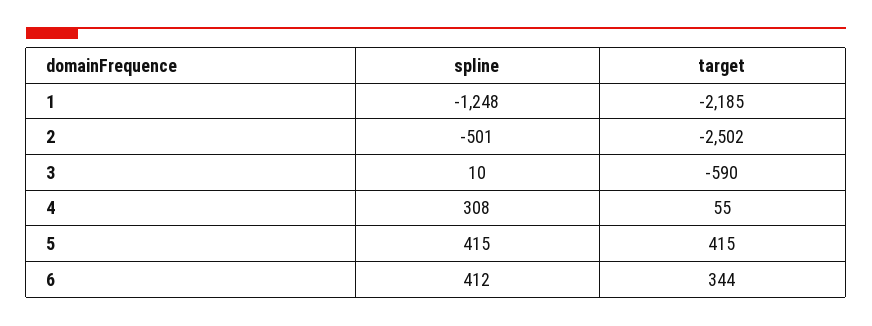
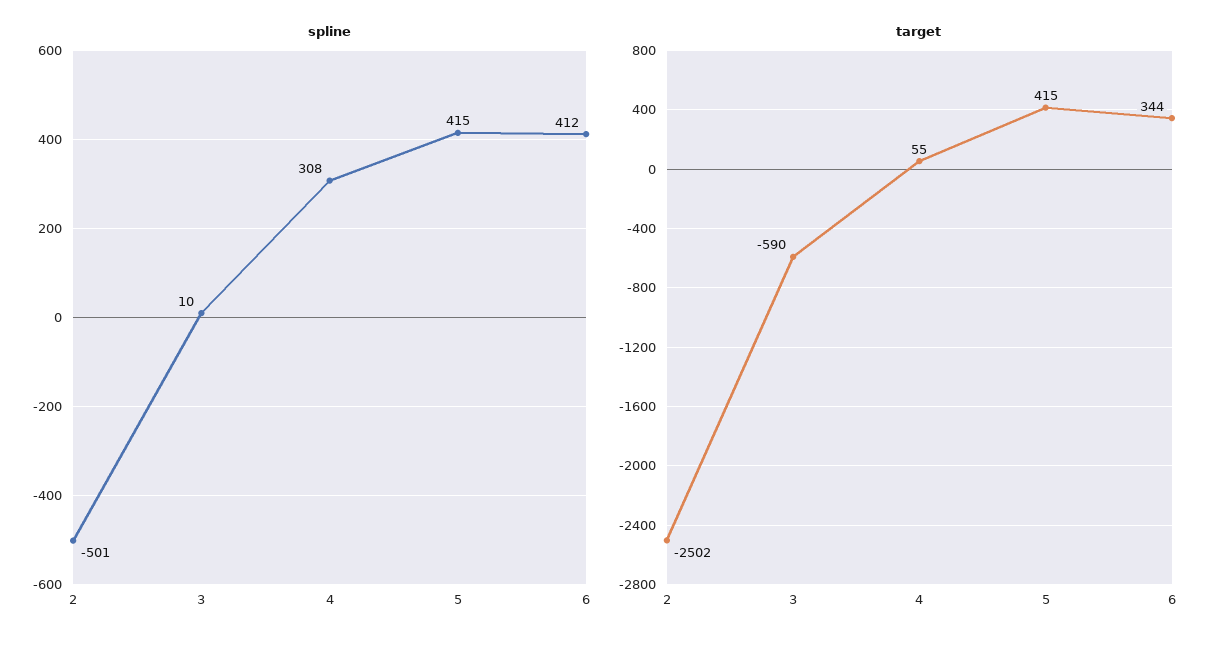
  {
    "spline": {
-     "1": -1248,
      "2": -501,
      "3": 10,
      "4": 308,
      "5": 415,
      "6": 412
    },
    "target": {
-     "1": -2185,
      "2": -2502,
      "3": -590,
      "4": 55,
      "5": 415,
      "6": 344
    }
  }

